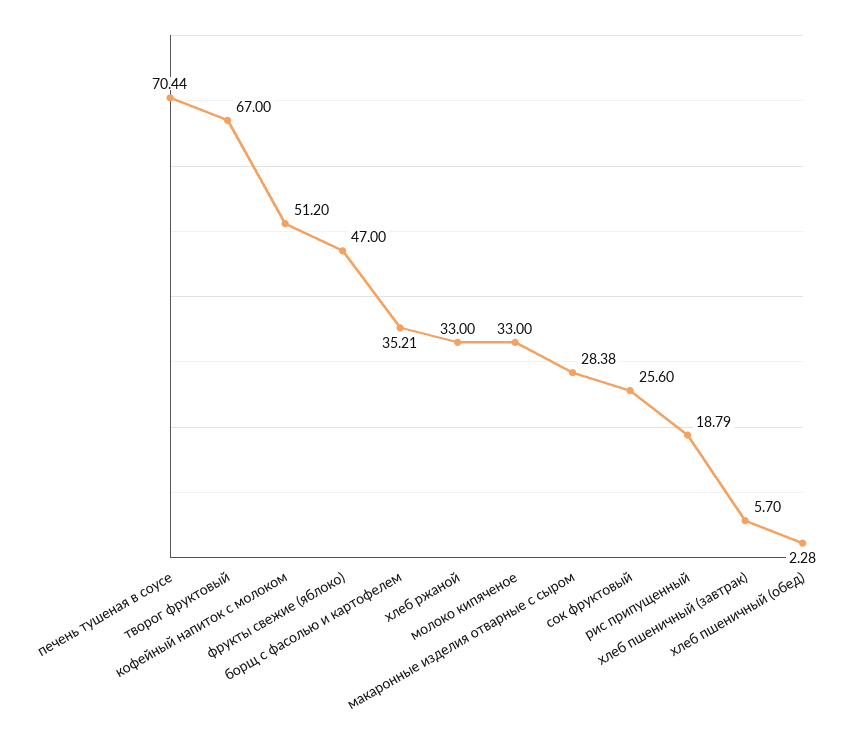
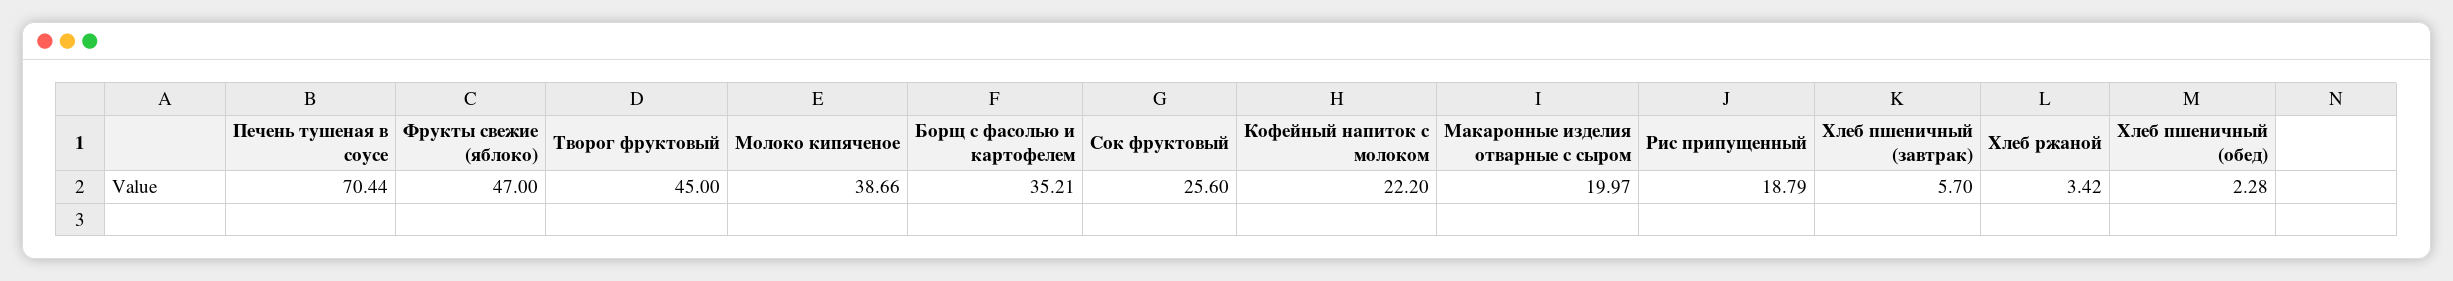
  {
    "печень тушеная в соусе": 70.44,
-   "творог фруктовый": 67,
+   "творог фруктовый": 45,
-   "кофейный напиток с молоком": 51.2,
+   "кофейный напиток с молоком": 22.2,
    "фрукты свежие (яблоко)": 47,
    "борщ с фасолью и картофелем": 35.21,
-   "хлеб ржаной": 33,
+   "хлеб ржаной": 3.42,
-   "молоко кипяченое": 33,
+   "молоко кипяченое": 38.66,
-   "макаронные изделия отварные с сыром": 28.38,
+   "макаронные изделия отварные с сыром": 19.97,
    "сок фруктовый": 25.6,
    "рис припущенный": 18.79,
    "хлеб пшеничный (завтрак)": 5.7,
    "хлеб пшеничный (обед)": 2.28
  }

